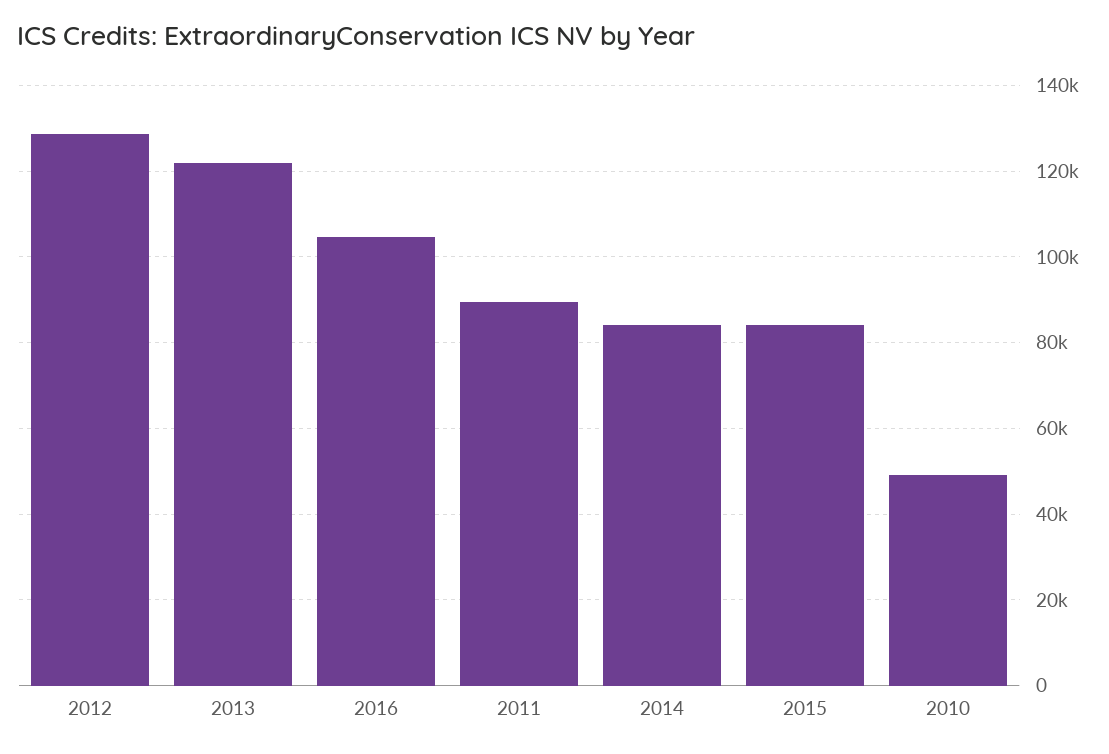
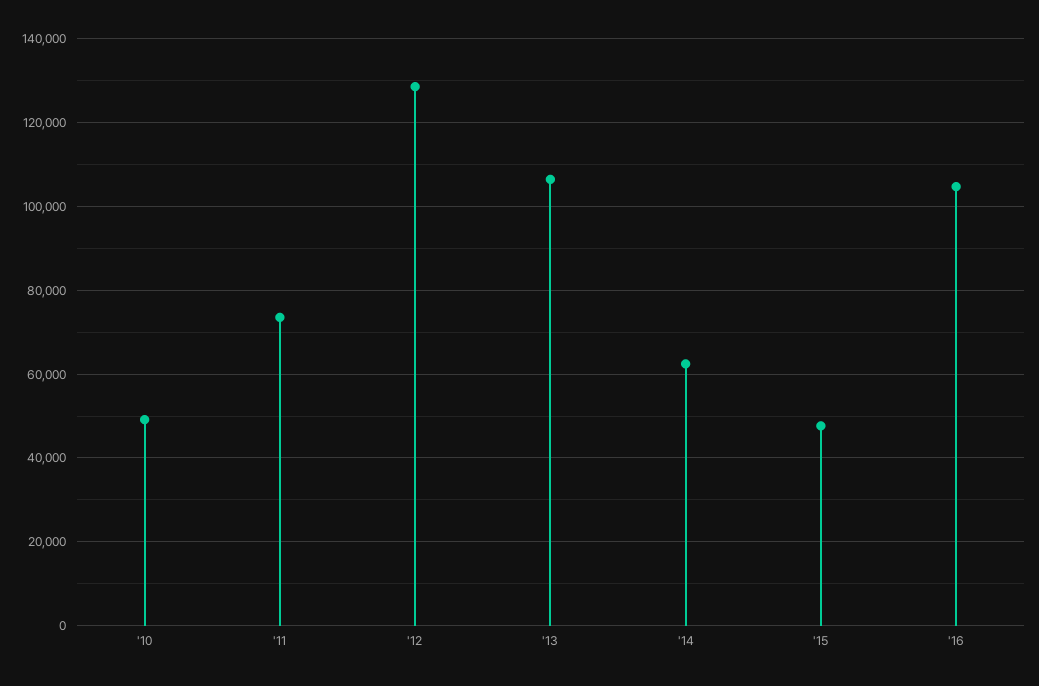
  {
    "2012": 128000,
-   "2013": 122000,
+   "2013": 106000,
    "2016": 104000,
-   "2011": 90000,
+   "2011": 74000,
-   "2014": 84000,
+   "2014": 62000,
-   "2015": 84000,
+   "2015": 48000,
    "2010": 50000
  }

